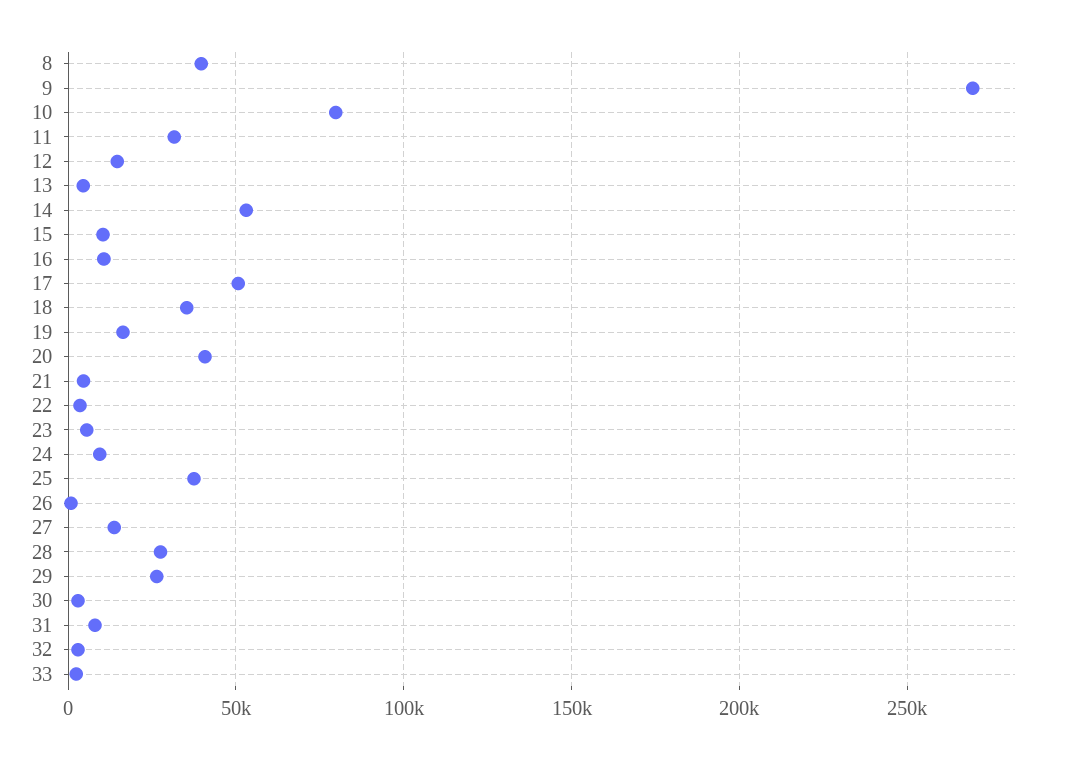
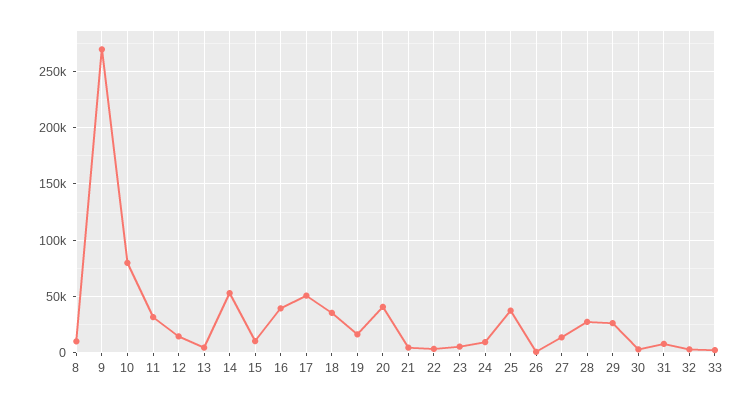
  {
-   "8": 40000,
+   "8": 10000,
    "9": 270000,
    "10": 80000,
    "11": 30000,
    "12": 15000,
    "13": 5000,
    "14": 55000,
    "15": 10000,
-   "16": 10000,
+   "16": 40000,
    "17": 50000,
    "18": 35000,
    "19": 15000,
    "20": 40000,
    "21": 5000,
    "22": 5000,
    "23": 5000,
    "24": 10000,
    "25": 35000,
    "26": 0,
    "27": 15000,
    "28": 30000,
    "29": 25000,
    "30": 5000,
    "31": 10000,
    "32": 5000,
    "33": 0
  }

